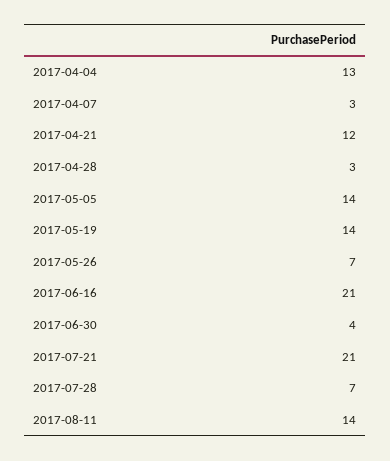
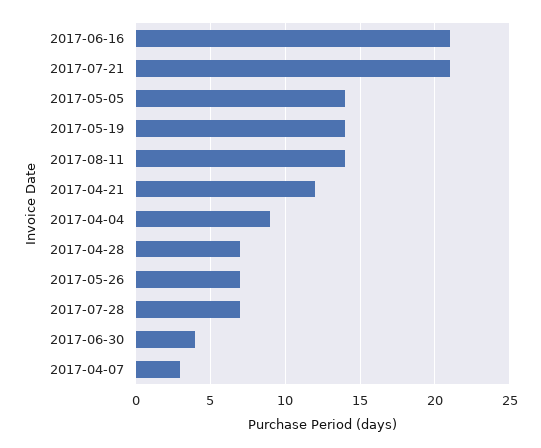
  {
-   "2017-04-04": 13,
+   "2017-04-04": 9,
    "2017-04-07": 3,
    "2017-04-21": 12,
-   "2017-04-28": 3,
+   "2017-04-28": 7,
    "2017-05-05": 14,
    "2017-05-19": 14,
    "2017-05-26": 7,
    "2017-06-16": 21,
    "2017-06-30": 4,
    "2017-07-21": 21,
    "2017-07-28": 7,
    "2017-08-11": 14
  }

